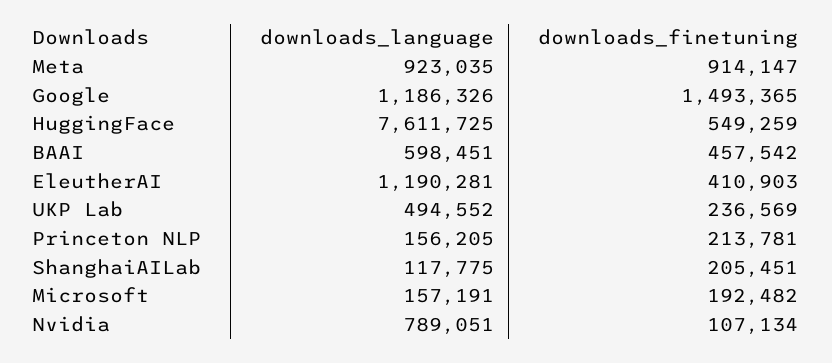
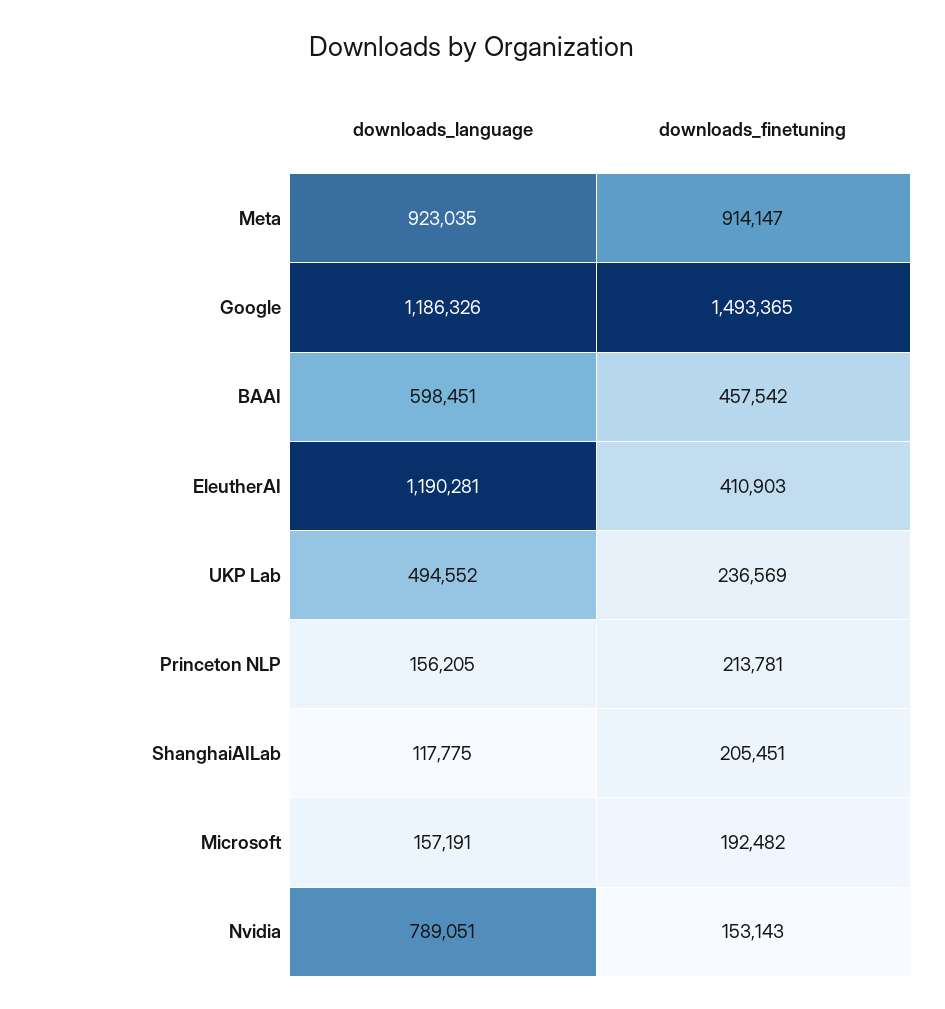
  {
    "downloads_language": {
      "Meta": 923035,
      "Google": 1186326,
-     "HuggingFace": 7611725,
      "BAAI": 598451,
      "EleutherAI": 1190281,
      "UKP Lab": 494552,
      "Princeton NLP": 156205,
      "ShanghaiAILab": 117775,
      "Microsoft": 157191,
      "Nvidia": 789051
    },
    "downloads_finetuning": {
      "Meta": 914147,
      "Google": 1493365,
-     "HuggingFace": 549259,
      "BAAI": 457542,
      "EleutherAI": 410903,
      "UKP Lab": 236569,
      "Princeton NLP": 213781,
      "ShanghaiAILab": 205451,
      "Microsoft": 192482,
-     "Nvidia": 107134
+     "Nvidia": 153143
    }
  }

